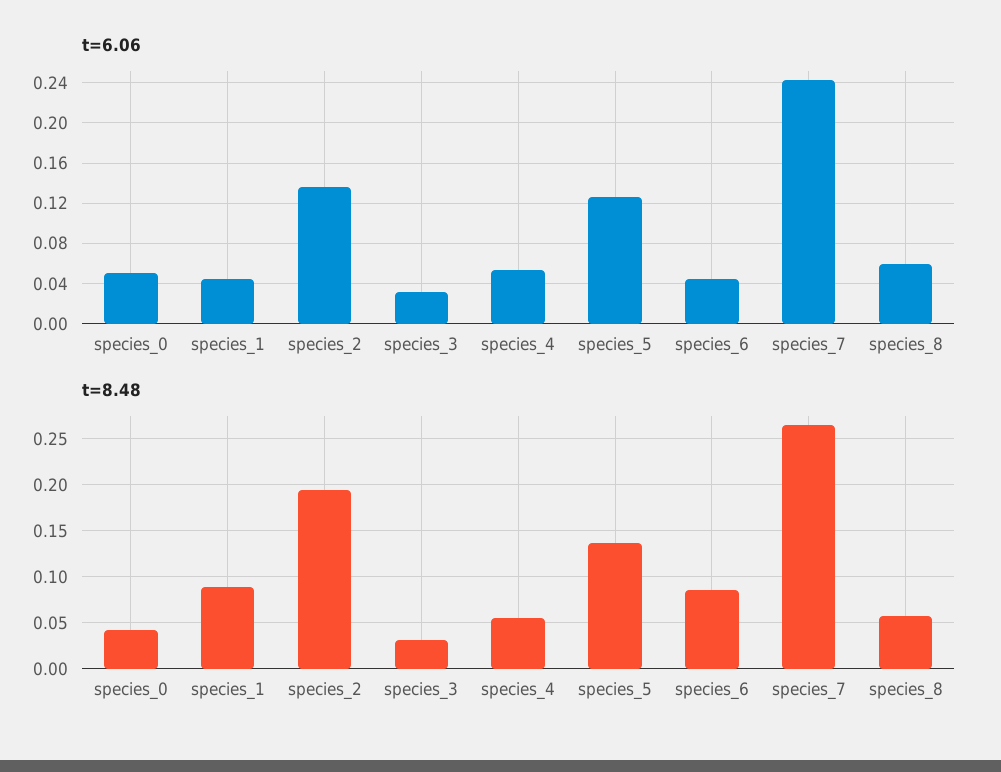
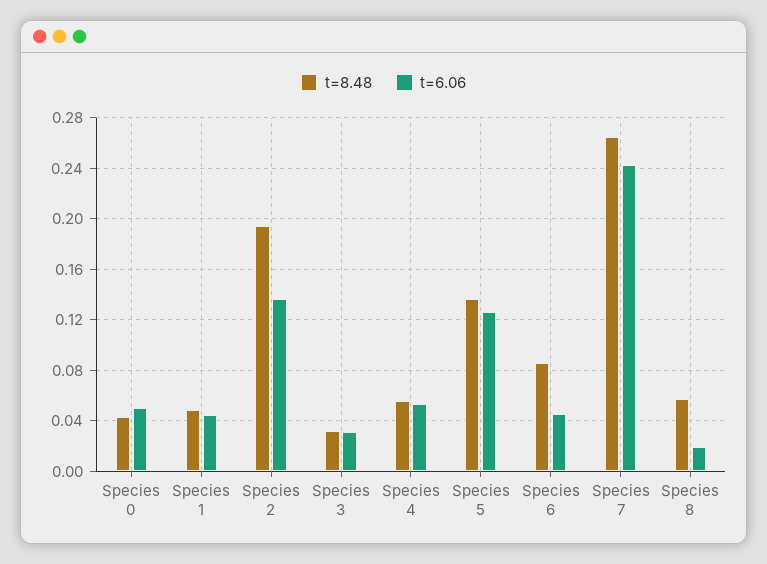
  {
    "t=6.06": {
      "species_0": 0.05,
      "species_1": 0.045,
      "species_2": 0.135,
      "species_3": 0.03,
      "species_4": 0.055,
      "species_5": 0.125,
      "species_6": 0.045,
      "species_7": 0.245,
-     "species_8": 0.06
+     "species_8": 0.02
    },
    "t=8.48": {
      "species_0": 0.045,
-     "species_1": 0.09,
+     "species_1": 0.05,
      "species_2": 0.195,
      "species_3": 0.03,
      "species_4": 0.055,
      "species_5": 0.135,
      "species_6": 0.085,
      "species_7": 0.265,
      "species_8": 0.055
    }
  }

